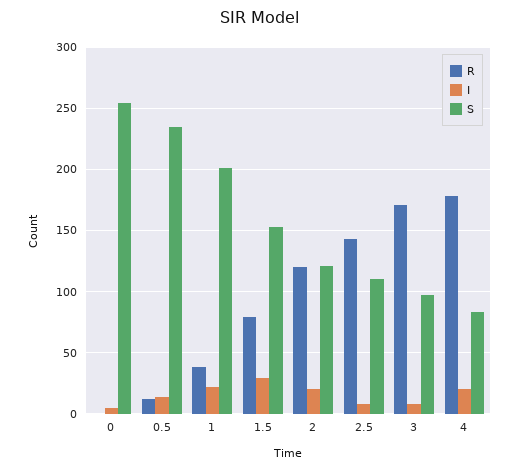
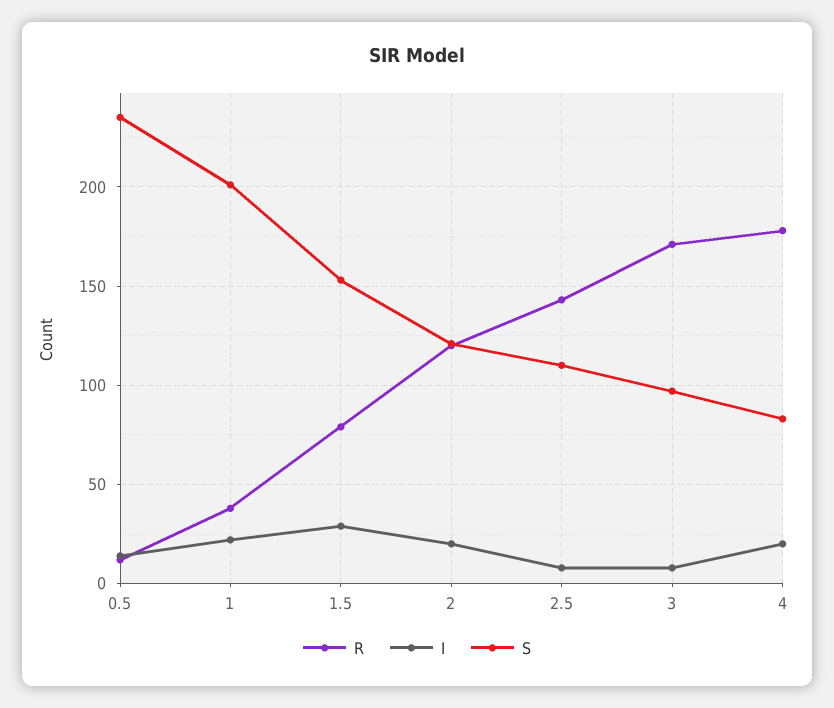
  {
    "R": {
-     "0": 0,
      "0.5": 10,
      "1": 40,
      "1.5": 80,
      "2": 120,
      "2.5": 145,
      "3": 170,
      "4": 180
    },
    "I": {
-     "0": 5,
      "0.5": 15,
      "1": 20,
      "1.5": 30,
      "2": 20,
      "2.5": 10,
      "3": 10,
      "4": 20
    },
    "S": {
-     "0": 255,
      "0.5": 235,
      "1": 200,
      "1.5": 155,
      "2": 120,
      "2.5": 110,
      "3": 95,
      "4": 85
    }
  }

